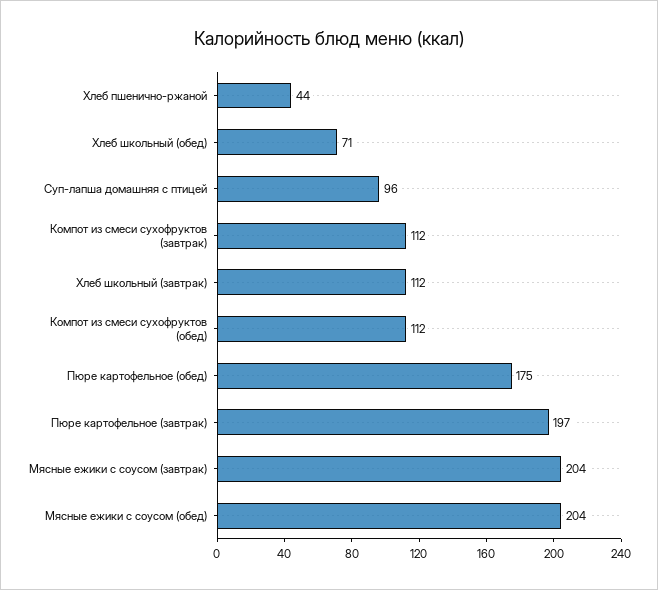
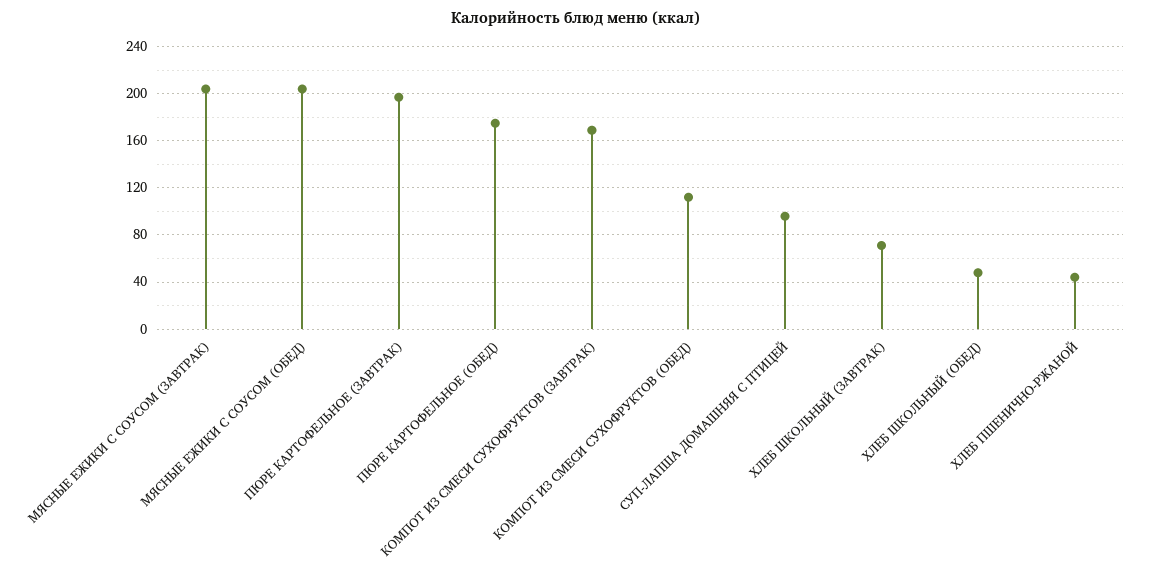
  {
    "Хлеб пшенично-ржаной": 44,
-   "Хлеб школьный (обед)": 71,
+   "Хлеб школьный (обед)": 50,
    "Суп-лапша домашняя с птицей": 96,
-   "Компот из смеси сухофруктов (завтрак)": 112,
+   "Компот из смеси сухофруктов (завтрак)": 170,
-   "Хлеб школьный (завтрак)": 112,
+   "Хлеб школьный (завтрак)": 70,
    "Компот из смеси сухофруктов (обед)": 112,
    "Пюре картофельное (обед)": 175,
    "Пюре картофельное (завтрак)": 197,
    "Мясные ежики с соусом (завтрак)": 204,
    "Мясные ежики с соусом (обед)": 204
  }

